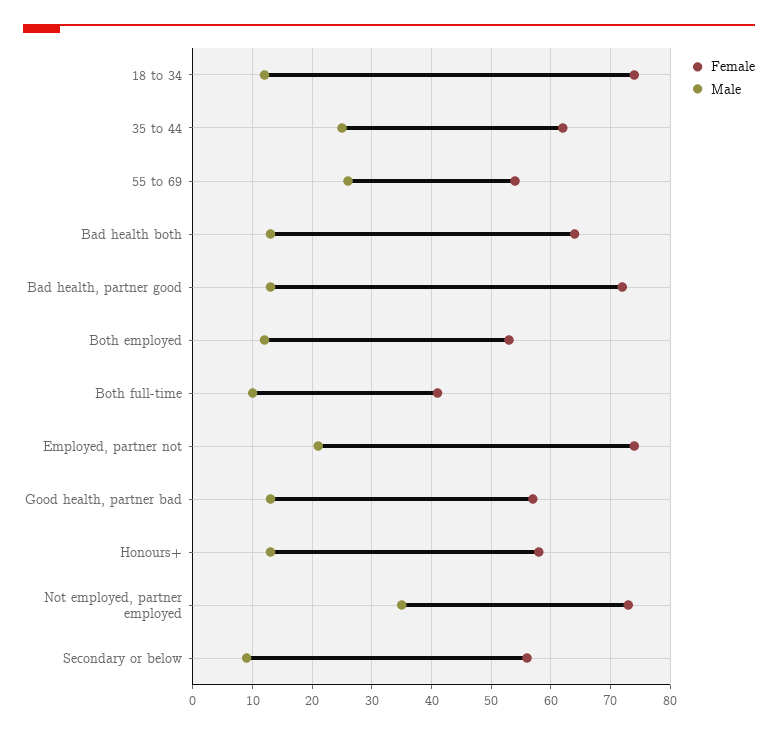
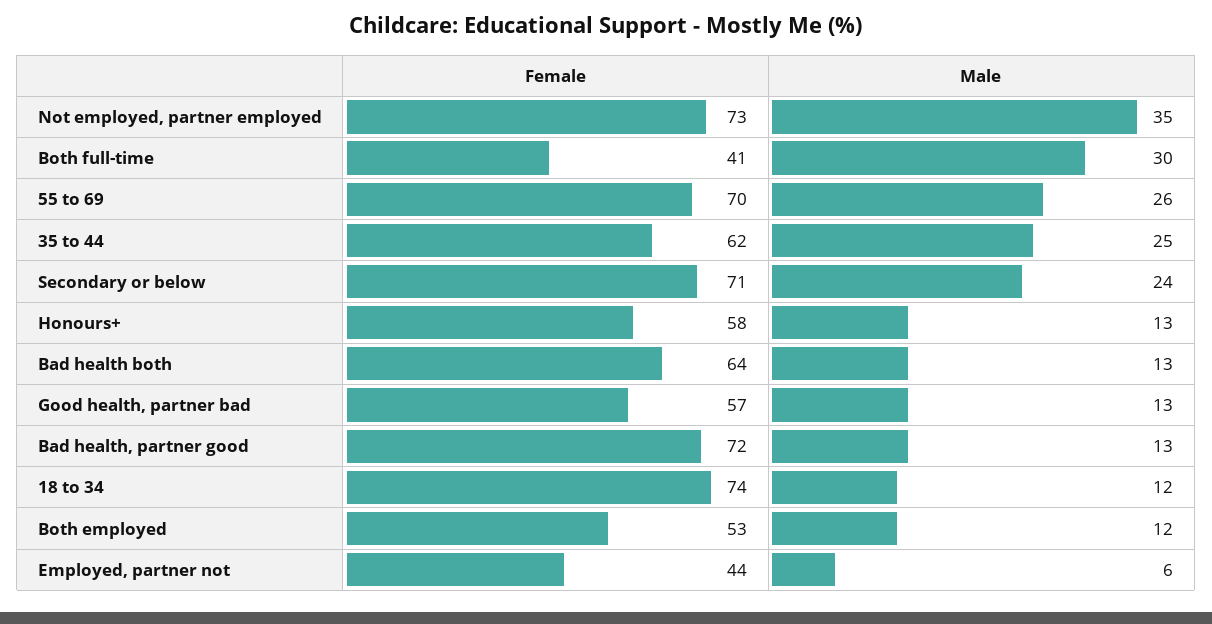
  {
    "Female": {
      "18 to 34": 74,
      "35 to 44": 62,
-     "55 to 69": 55,
+     "55 to 69": 70,
      "Bad health both": 64,
      "Bad health, partner good": 72,
      "Both employed": 53,
      "Both full-time": 41,
-     "Employed, partner not": 75,
+     "Employed, partner not": 44,
      "Good health, partner bad": 57,
      "Honours+": 58,
      "Not employed, partner employed": 73,
-     "Secondary or below": 55
+     "Secondary or below": 71
    },
    "Male": {
      "18 to 34": 12,
      "35 to 44": 25,
      "55 to 69": 26,
      "Bad health both": 13,
      "Bad health, partner good": 13,
      "Both employed": 12,
-     "Both full-time": 10,
+     "Both full-time": 30,
-     "Employed, partner not": 20,
+     "Employed, partner not": 6,
      "Good health, partner bad": 13,
      "Honours+": 13,
      "Not employed, partner employed": 35,
-     "Secondary or below": 10
+     "Secondary or below": 24
    }
  }

